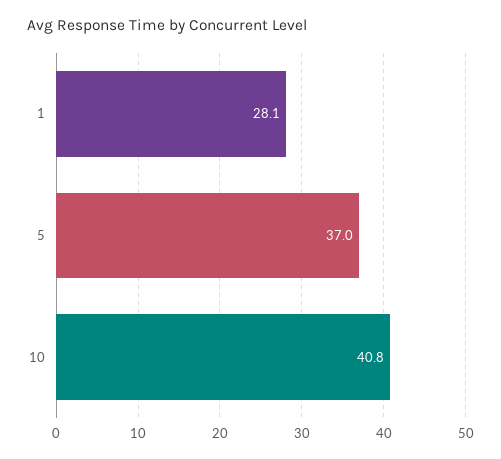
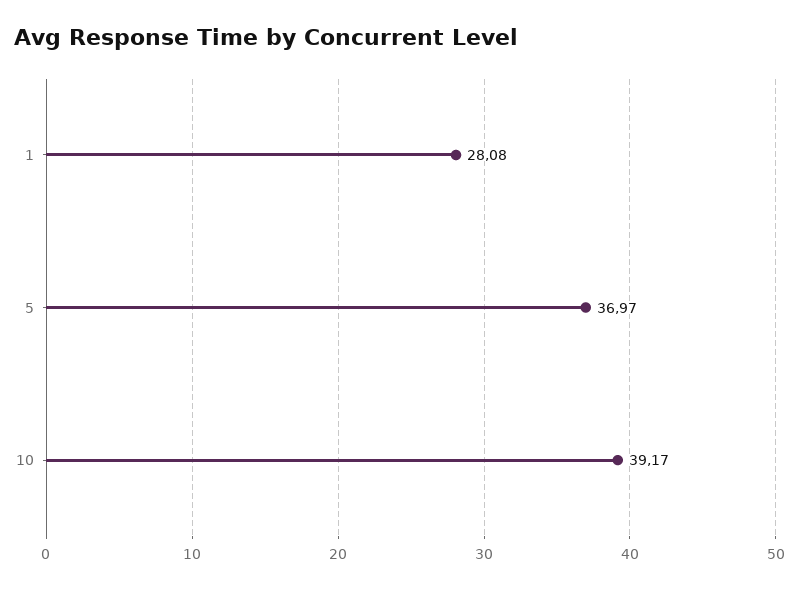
  {
    "1": 28.08,
    "5": 36.97,
-   "10": 40.8
+   "10": 39.17
  }

